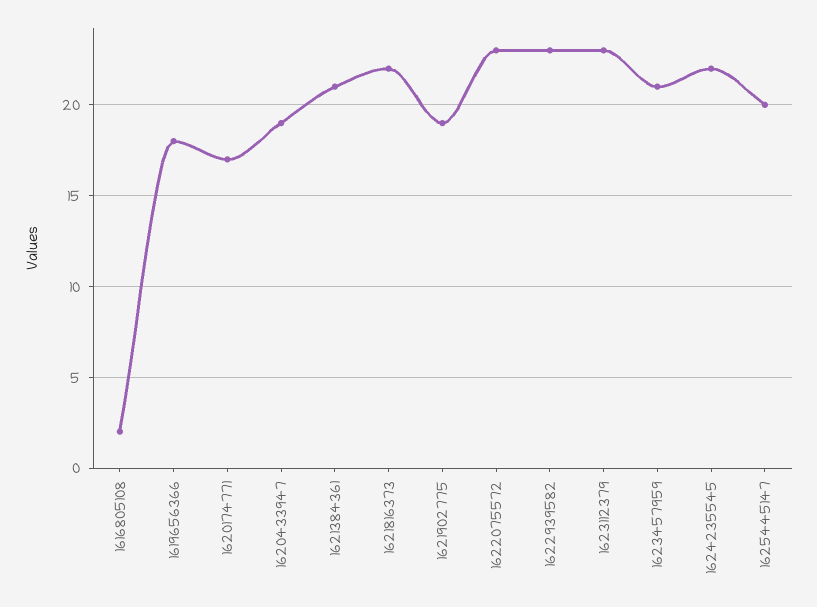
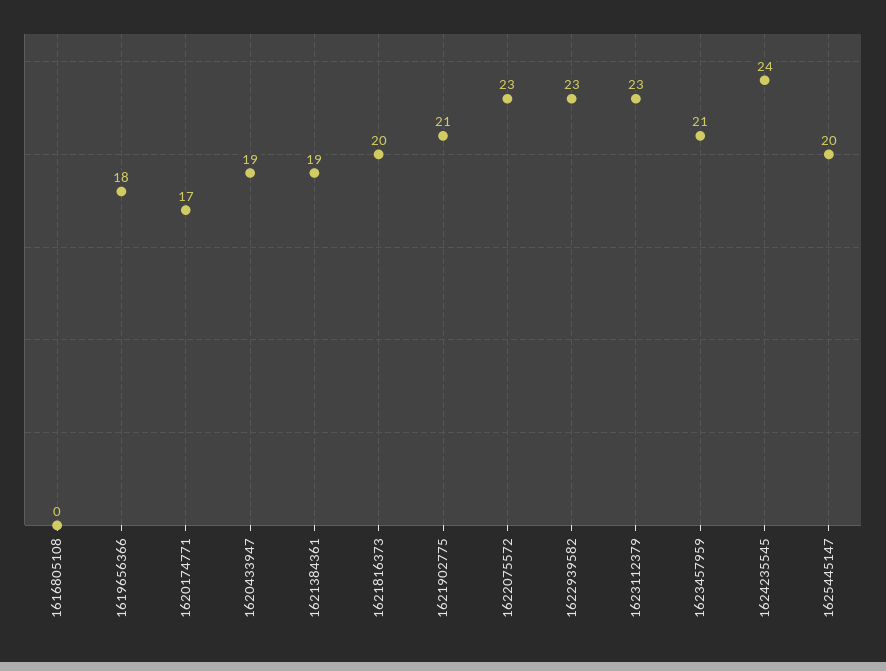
  {
-   "1616805108": 2,
+   "1616805108": 0,
    "1619656366": 18,
    "1620174771": 17,
    "1620433947": 19,
-   "1621384361": 21,
+   "1621384361": 19,
-   "1621816373": 22,
+   "1621816373": 20,
-   "1621902775": 19,
+   "1621902775": 21,
    "1622075572": 23,
    "1622939582": 23,
    "1623112379": 23,
    "1623457959": 21,
-   "1624235545": 22,
+   "1624235545": 24,
    "1625445147": 20
  }

